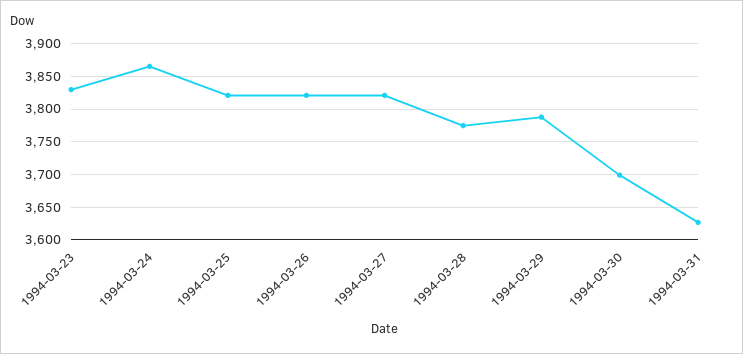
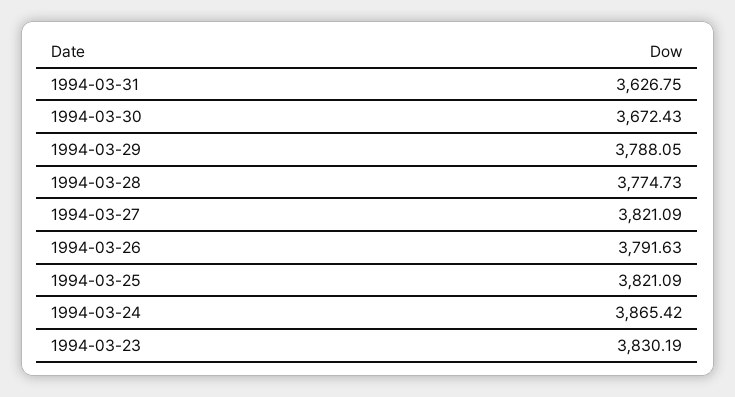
  {
    "1994-03-23": 3830.19,
    "1994-03-24": 3865.42,
    "1994-03-25": 3821.09,
-   "1994-03-26": 3820,
+   "1994-03-26": 3791.63,
    "1994-03-27": 3821.09,
    "1994-03-28": 3774.73,
    "1994-03-29": 3788.05,
-   "1994-03-30": 3700,
+   "1994-03-30": 3672.43,
    "1994-03-31": 3626.75
  }

